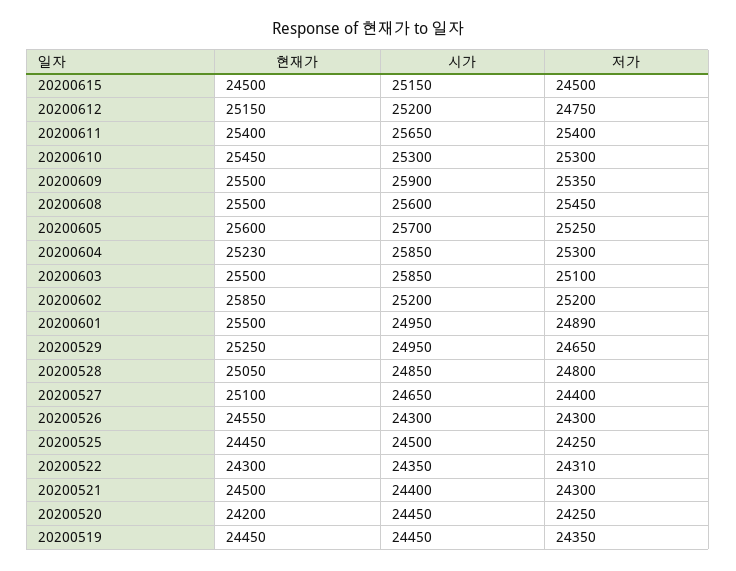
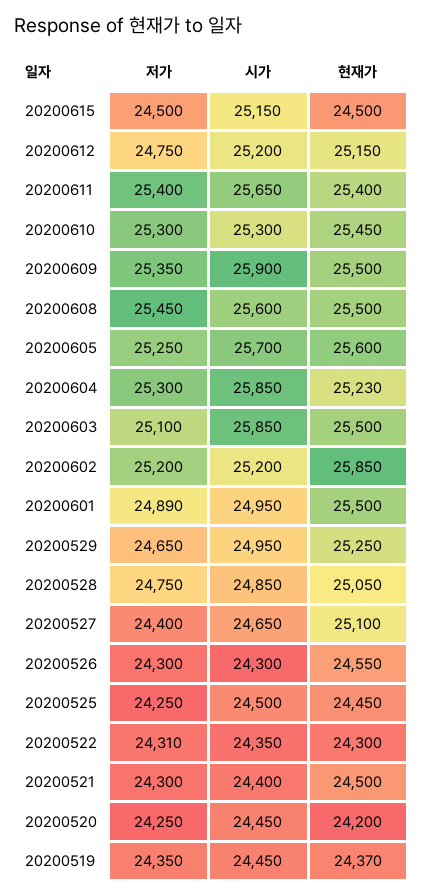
  {
    "현재가": {
      "20200615": 24500,
      "20200612": 25150,
      "20200611": 25400,
      "20200610": 25450,
      "20200609": 25500,
      "20200608": 25500,
      "20200605": 25600,
      "20200604": 25230,
      "20200603": 25500,
      "20200602": 25850,
      "20200601": 25500,
      "20200529": 25250,
      "20200528": 25050,
      "20200527": 25100,
      "20200526": 24550,
      "20200525": 24450,
      "20200522": 24300,
      "20200521": 24500,
      "20200520": 24200,
-     "20200519": 24450
+     "20200519": 24370
    },
    "시가": {
      "20200615": 25150,
      "20200612": 25200,
      "20200611": 25650,
      "20200610": 25300,
      "20200609": 25900,
      "20200608": 25600,
      "20200605": 25700,
      "20200604": 25850,
      "20200603": 25850,
      "20200602": 25200,
      "20200601": 24950,
      "20200529": 24950,
      "20200528": 24850,
      "20200527": 24650,
      "20200526": 24300,
      "20200525": 24500,
      "20200522": 24350,
      "20200521": 24400,
      "20200520": 24450,
      "20200519": 24450
    },
    "저가": {
      "20200615": 24500,
      "20200612": 24750,
      "20200611": 25400,
      "20200610": 25300,
      "20200609": 25350,
      "20200608": 25450,
      "20200605": 25250,
      "20200604": 25300,
      "20200603": 25100,
      "20200602": 25200,
      "20200601": 24890,
      "20200529": 24650,
-     "20200528": 24800,
+     "20200528": 24750,
      "20200527": 24400,
      "20200526": 24300,
      "20200525": 24250,
      "20200522": 24310,
      "20200521": 24300,
      "20200520": 24250,
      "20200519": 24350
    }
  }

